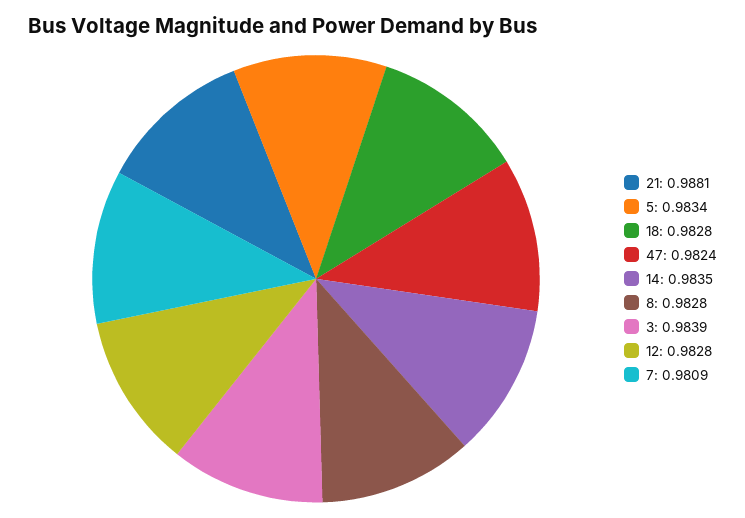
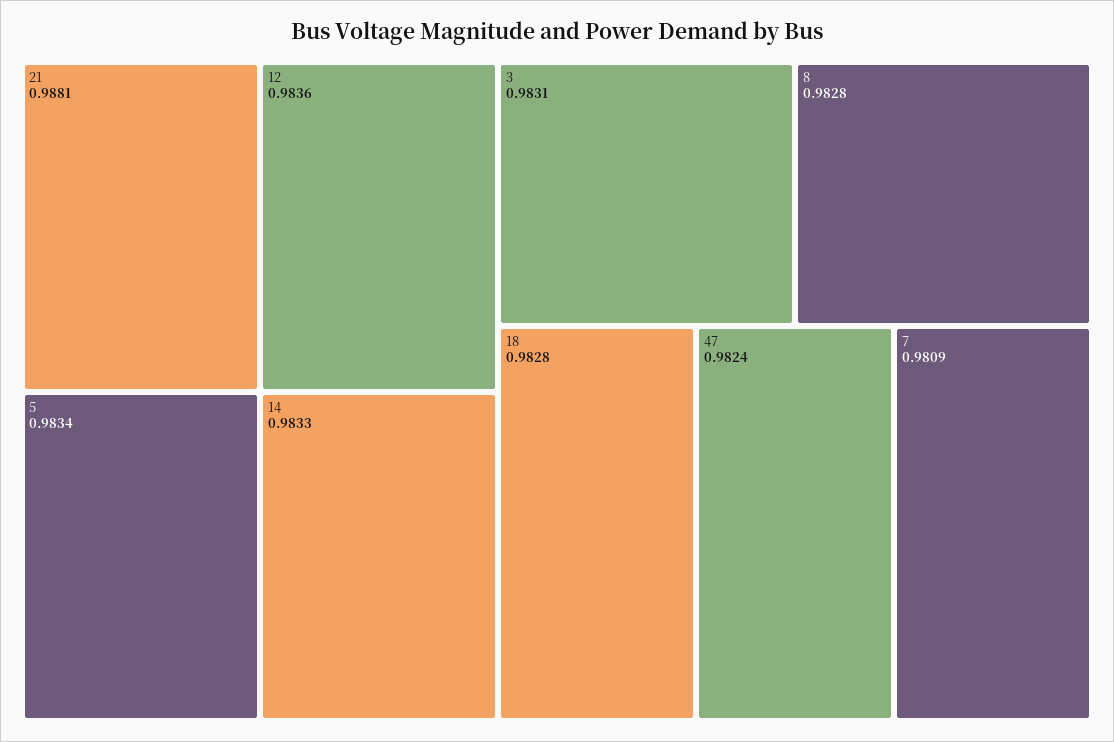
  {
    "21": 0.9881,
    "5": 0.9834,
    "18": 0.9828,
    "47": 0.9824,
-   "14": 0.9835,
+   "14": 0.9833,
    "8": 0.9828,
-   "3": 0.9839,
+   "3": 0.9831,
-   "12": 0.9828,
+   "12": 0.9836,
    "7": 0.9809
  }

